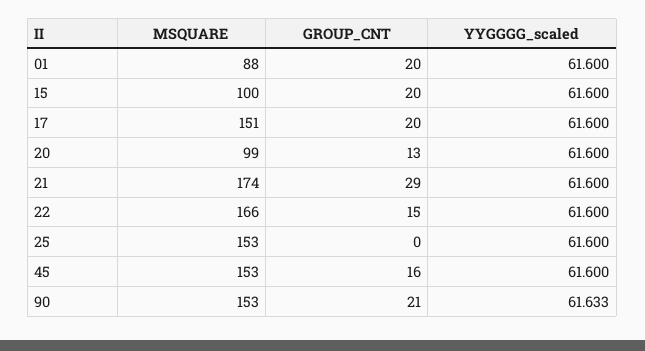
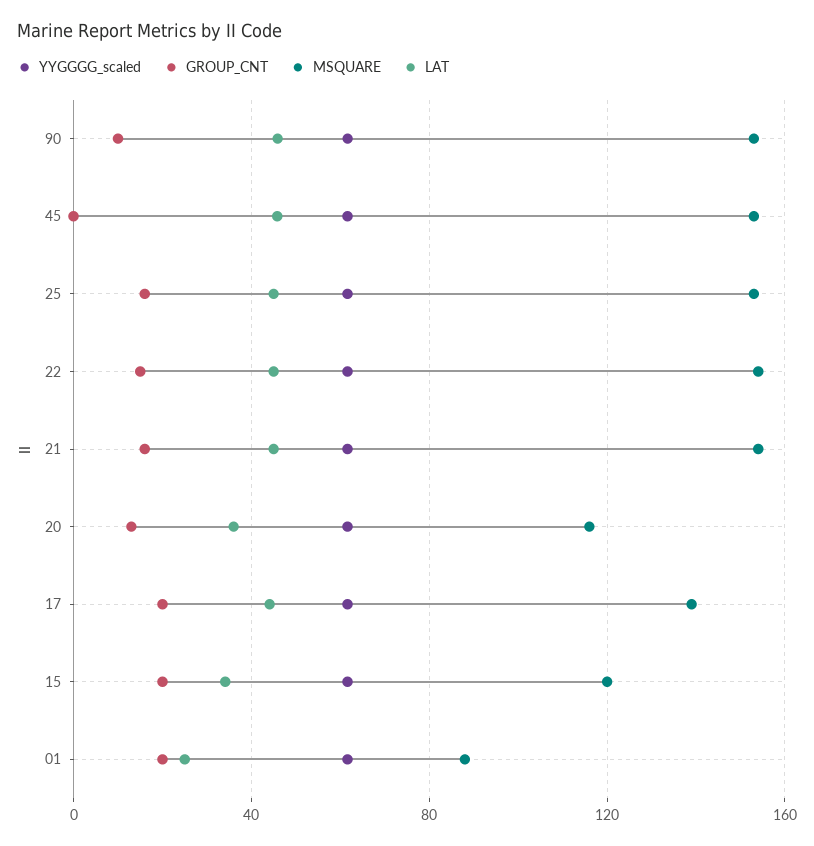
  {
    "MSQUARE": {
      "01": 88,
-     "15": 100,
+     "15": 120,
-     "17": 151,
+     "17": 140,
-     "20": 99,
+     "20": 115,
-     "21": 174,
+     "21": 155,
-     "22": 166,
+     "22": 155,
      "25": 153,
      "45": 153,
      "90": 153
    },
    "GROUP_CNT": {
      "01": 20,
      "15": 20,
      "17": 20,
      "20": 13,
-     "21": 29,
+     "21": 15,
      "22": 15,
-     "25": 0,
+     "25": 15,
-     "45": 16,
+     "45": 0,
-     "90": 21
+     "90": 10
    },
    "YYGGGG_scaled": {
      "01": 61.6,
      "15": 61.6,
      "17": 61.6,
      "20": 61.6,
      "21": 61.6,
      "22": 61.6,
      "25": 61.6,
      "45": 61.6,
      "90": 61.633
-   }
+   },
+   "LAT": {
+     "90": 45,
+     "45": 45,
+     "25": 45,
+     "22": 45,
+     "21": 45,
+     "20": 35,
+     "17": 45,
+     "15": 35,
+     "01": 25
+   }
  }

